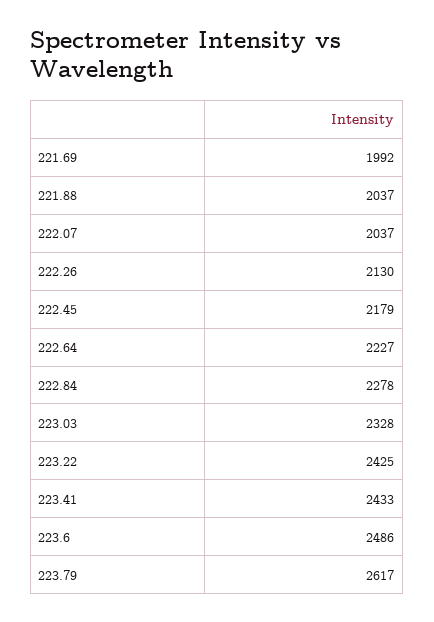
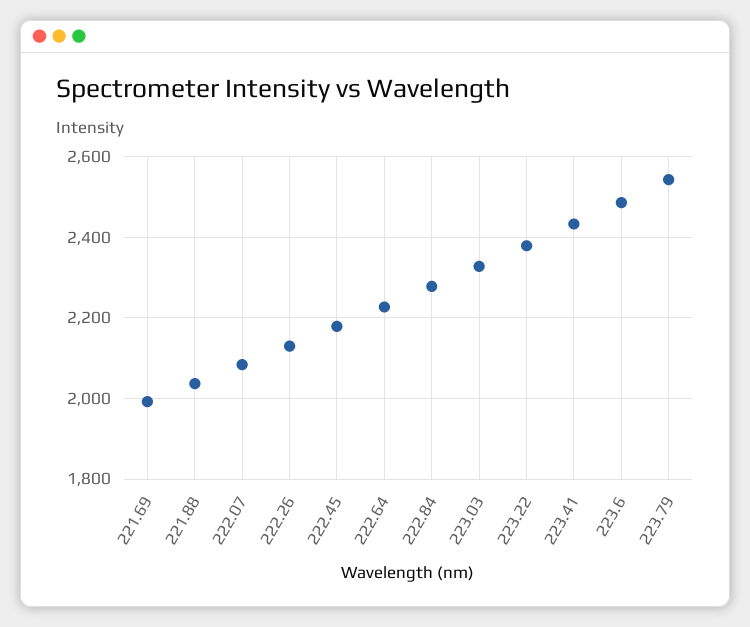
  {
    "221.69": 1992,
    "221.88": 2037,
-   "222.07": 2037,
+   "222.07": 2080,
    "222.26": 2130,
    "222.45": 2179,
    "222.64": 2227,
    "222.84": 2278,
    "223.03": 2328,
-   "223.22": 2425,
+   "223.22": 2380,
    "223.41": 2433,
    "223.6": 2486,
-   "223.79": 2617
+   "223.79": 2540
  }

